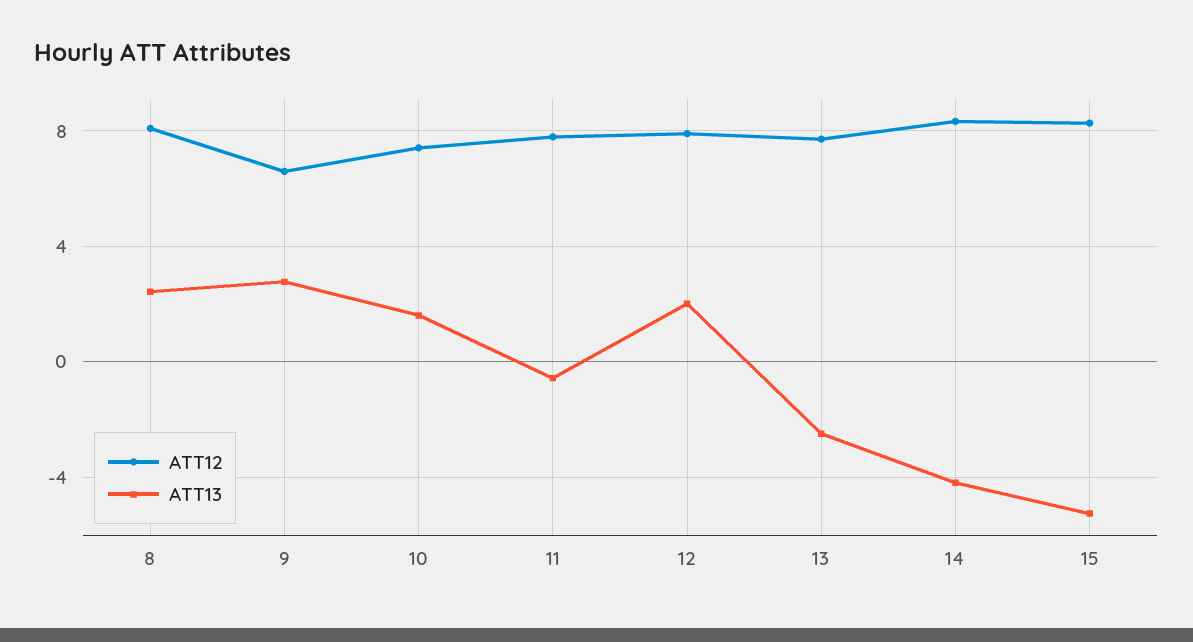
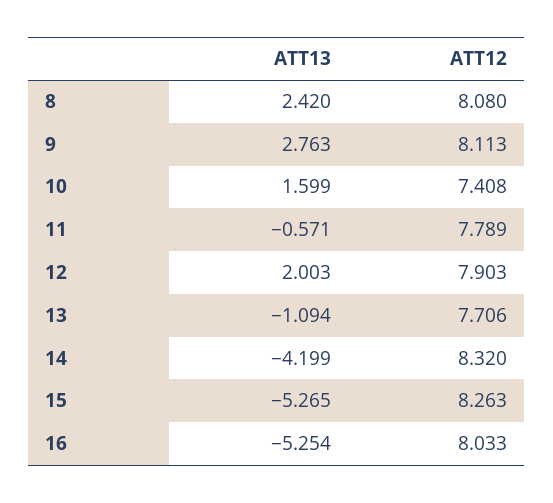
  {
    "ATT12": {
      "8": 8.08,
-     "9": 6.5,
+     "9": 8.113,
      "10": 7.408,
      "11": 7.789,
      "12": 7.903,
      "13": 7.706,
      "14": 8.32,
-     "15": 8.263
+     "15": 8.263,
+     "16": 8.033
    },
    "ATT13": {
      "8": 2.42,
      "9": 2.763,
      "10": 1.599,
      "11": -0.571,
      "12": 2.003,
-     "13": -2.5,
+     "13": -1.094,
      "14": -4.199,
-     "15": -5.265
+     "15": -5.265,
+     "16": -5.254
    }
  }

